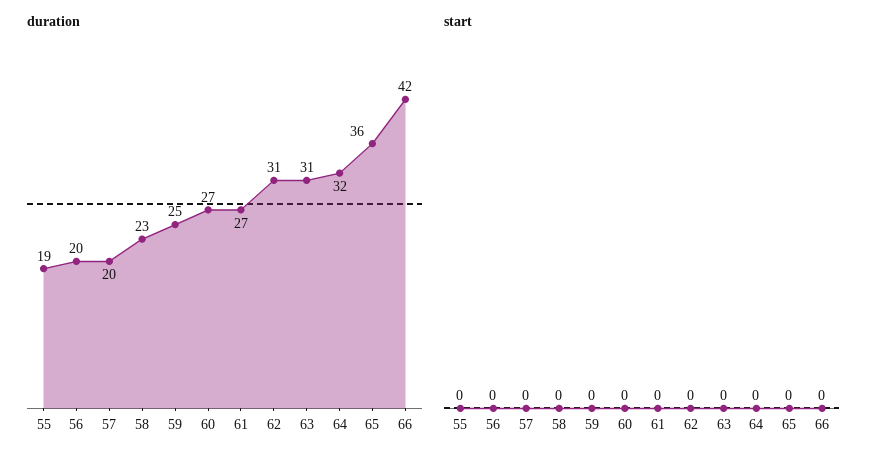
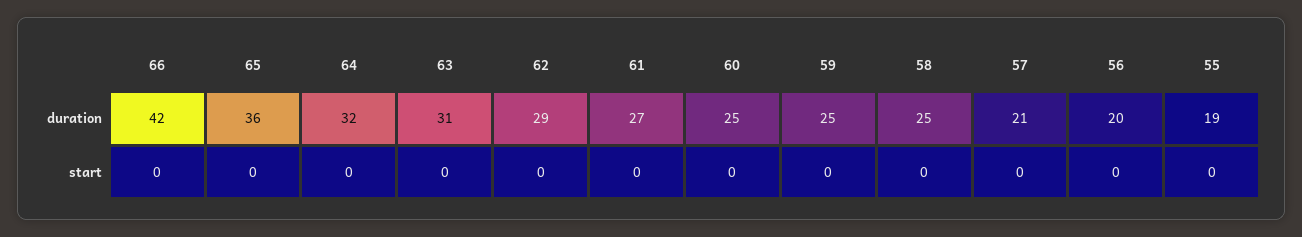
  {
    "duration": {
      "55": 19,
      "56": 20,
-     "57": 20,
+     "57": 21,
-     "58": 23,
+     "58": 25,
      "59": 25,
-     "60": 27,
+     "60": 25,
      "61": 27,
-     "62": 31,
+     "62": 29,
      "63": 31,
      "64": 32,
      "65": 36,
      "66": 42
    },
    "start": {
      "55": 0,
      "56": 0,
      "57": 0,
      "58": 0,
      "59": 0,
      "60": 0,
      "61": 0,
      "62": 0,
      "63": 0,
      "64": 0,
      "65": 0,
      "66": 0
    }
  }

